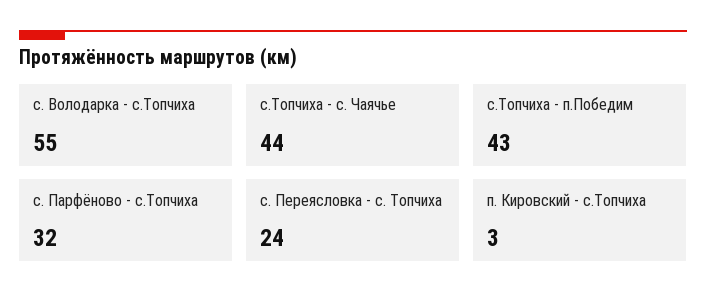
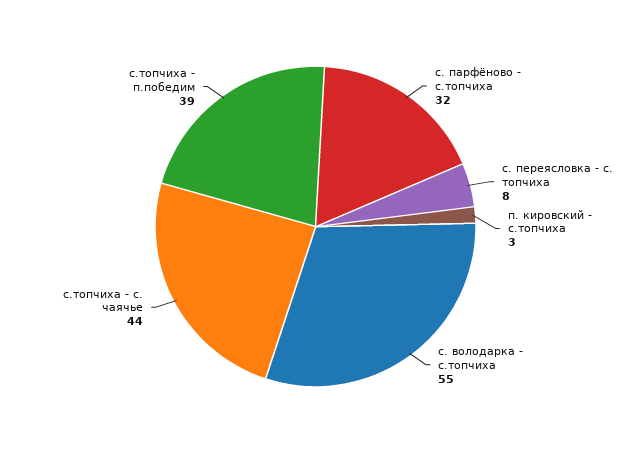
  {
    "с. Володарка - с.Топчиха": 55,
    "с.Топчиха - с. Чаячье": 44,
-   "с.Топчиха - п.Победим": 43,
+   "с.Топчиха - п.Победим": 39,
    "с. Парфёново - с.Топчиха": 32,
-   "с. Переясловка - с. Топчиха": 24,
+   "с. Переясловка - с. Топчиха": 8,
    "п. Кировский - с.Топчиха": 3
  }

